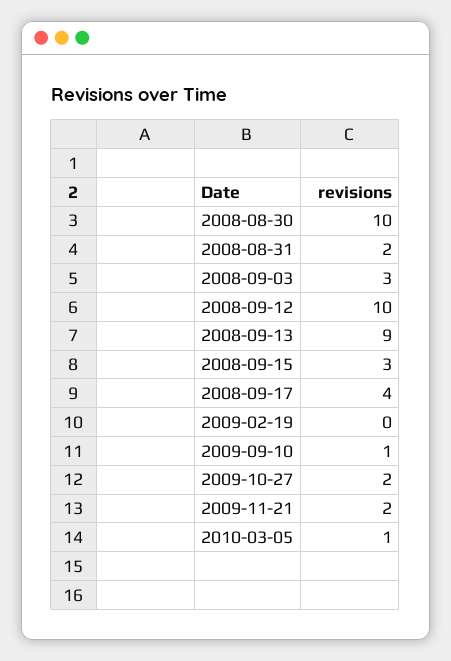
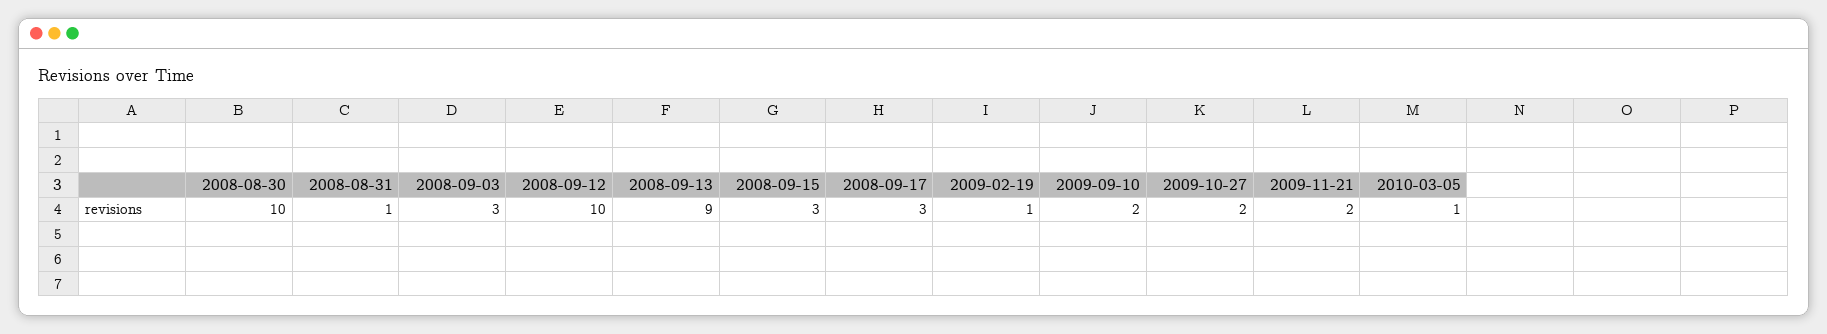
  {
    "2008-08-30": 10,
-   "2008-08-31": 2,
+   "2008-08-31": 1,
    "2008-09-03": 3,
    "2008-09-12": 10,
    "2008-09-13": 9,
    "2008-09-15": 3,
-   "2008-09-17": 4,
+   "2008-09-17": 3,
-   "2009-02-19": 0,
+   "2009-02-19": 1,
-   "2009-09-10": 1,
+   "2009-09-10": 2,
    "2009-10-27": 2,
    "2009-11-21": 2,
    "2010-03-05": 1
  }

